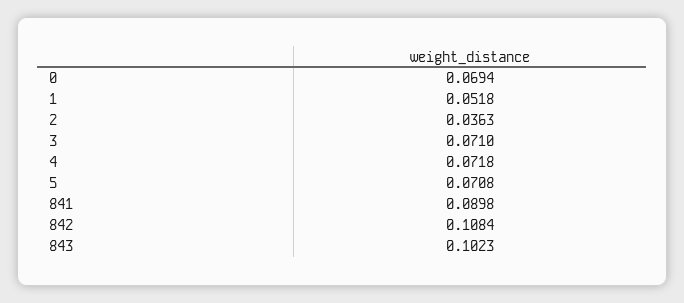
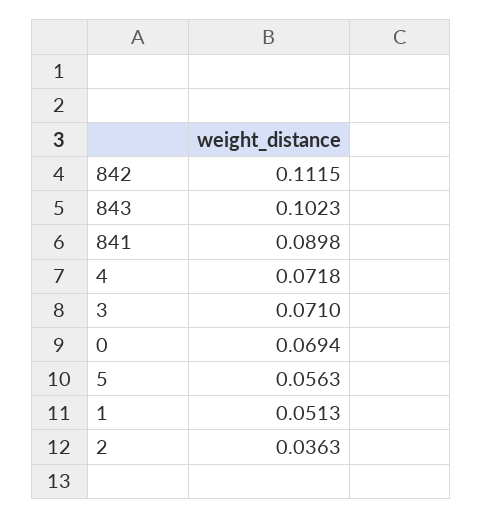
  {
    "0": 0.0694,
-   "1": 0.0518,
+   "1": 0.0513,
    "2": 0.0363,
    "3": 0.071,
    "4": 0.0718,
-   "5": 0.0708,
+   "5": 0.0563,
    "841": 0.0898,
-   "842": 0.1084,
+   "842": 0.1115,
    "843": 0.1023
  }

